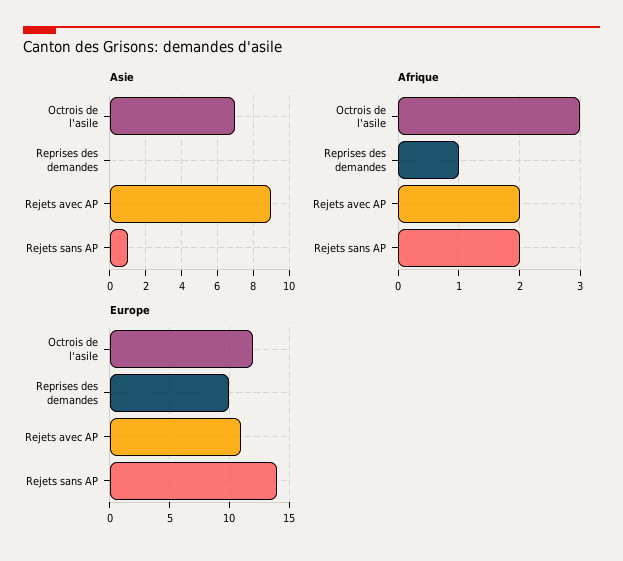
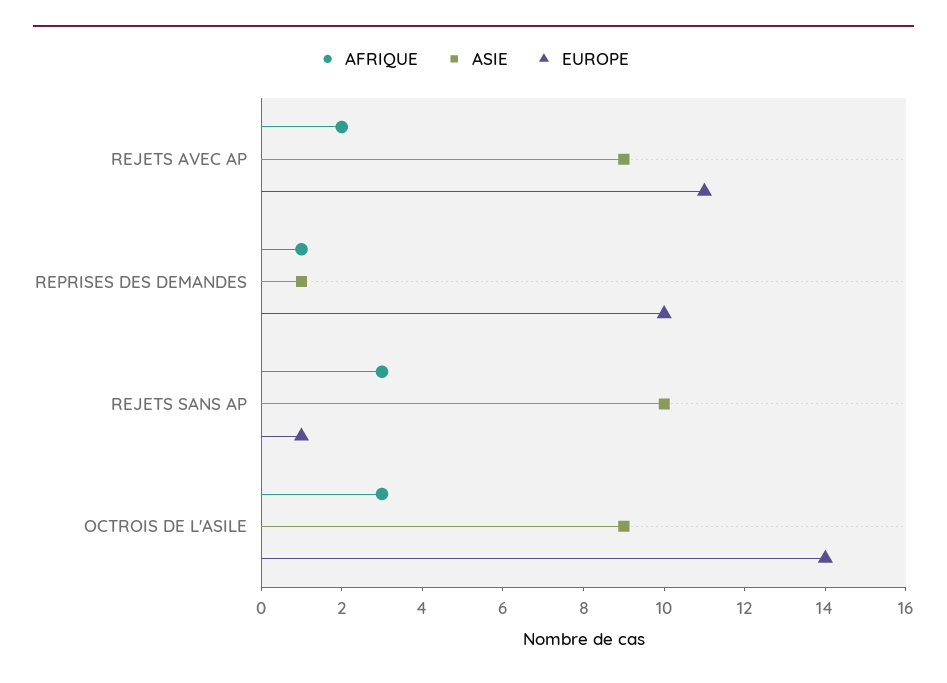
  {
    "Asie": {
-     "Octrois de l'asile": 7,
+     "Octrois de l'asile": 9,
-     "Reprises des demandes": 0,
+     "Reprises des demandes": 1,
      "Rejets avec AP": 9,
-     "Rejets sans AP": 1
+     "Rejets sans AP": 10
    },
    "Afrique": {
      "Octrois de l'asile": 3,
      "Reprises des demandes": 1,
      "Rejets avec AP": 2,
-     "Rejets sans AP": 2
+     "Rejets sans AP": 3
    },
    "Europe": {
-     "Octrois de l'asile": 12,
+     "Octrois de l'asile": 14,
      "Reprises des demandes": 10,
      "Rejets avec AP": 11,
-     "Rejets sans AP": 14
+     "Rejets sans AP": 1
    }
  }

